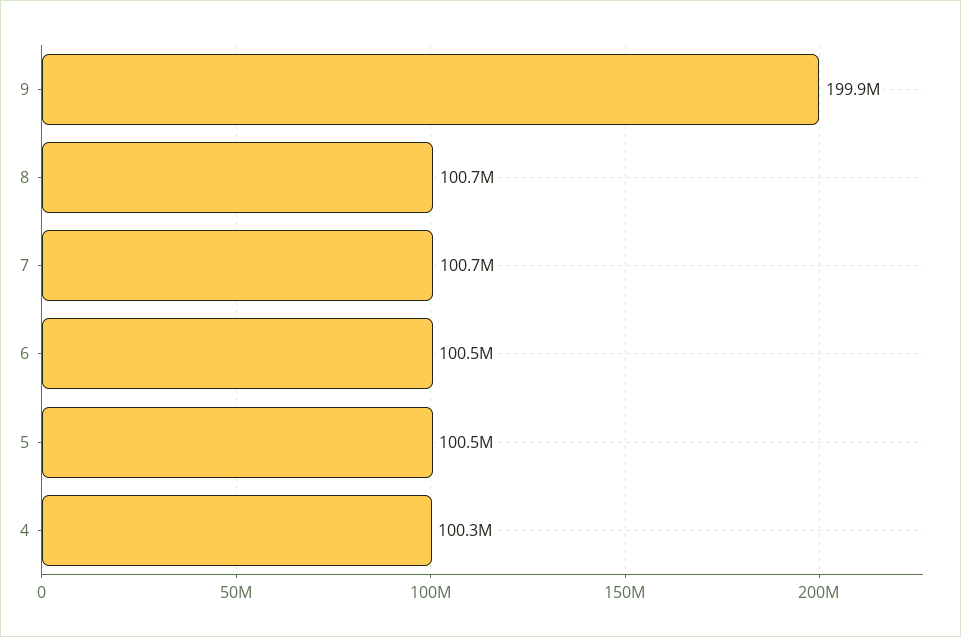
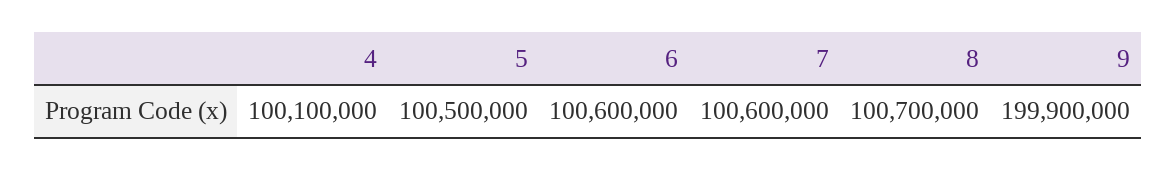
  {
    "9": 199900000,
    "8": 100700000,
-   "7": 100700000,
+   "7": 100600000,
-   "6": 100500000,
+   "6": 100600000,
    "5": 100500000,
-   "4": 100300000
+   "4": 100100000
  }

